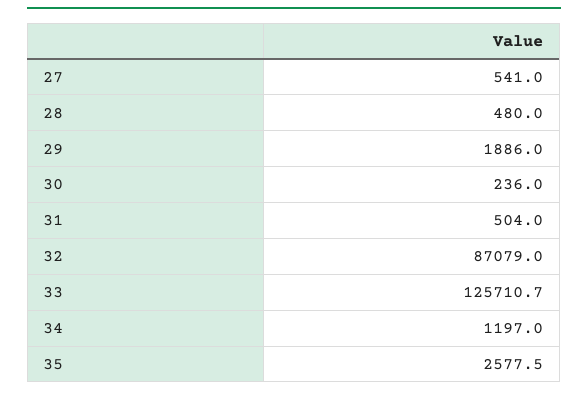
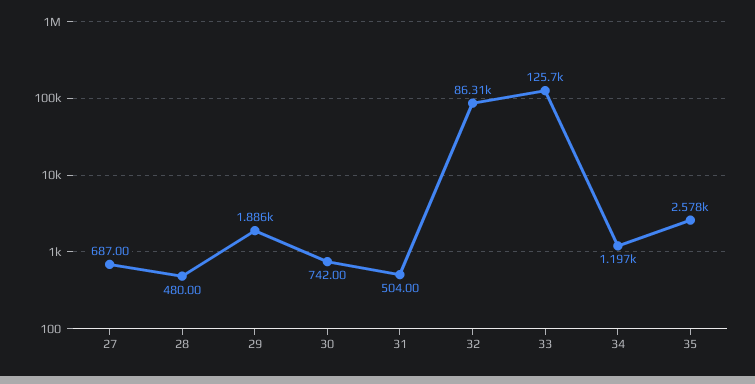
  {
-   "27": 541,
+   "27": 687,
    "28": 480,
    "29": 1886,
-   "30": 236,
+   "30": 742,
    "31": 504,
-   "32": 87079,
+   "32": 86310,
    "33": 125710.7,
    "34": 1197,
    "35": 2577.5
  }

